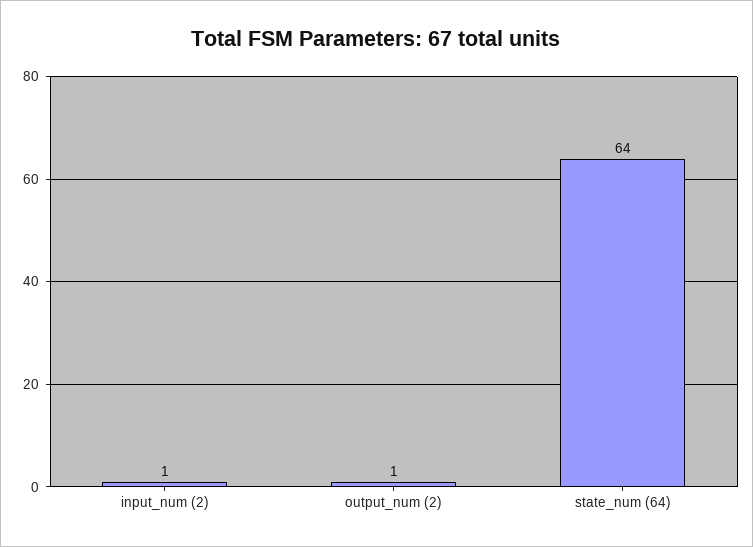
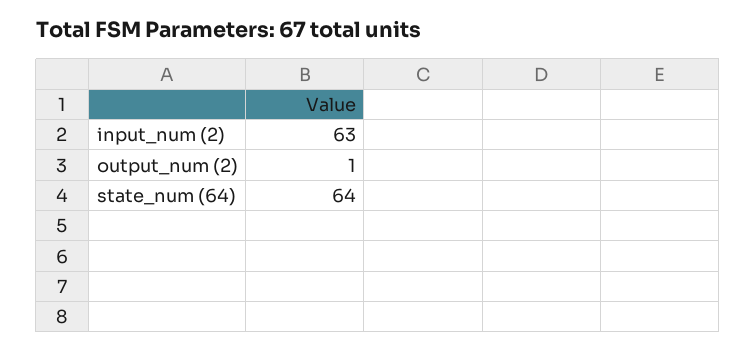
  {
-   "input_num (2)": 1,
+   "input_num (2)": 63,
    "output_num (2)": 1,
    "state_num (64)": 64
  }

